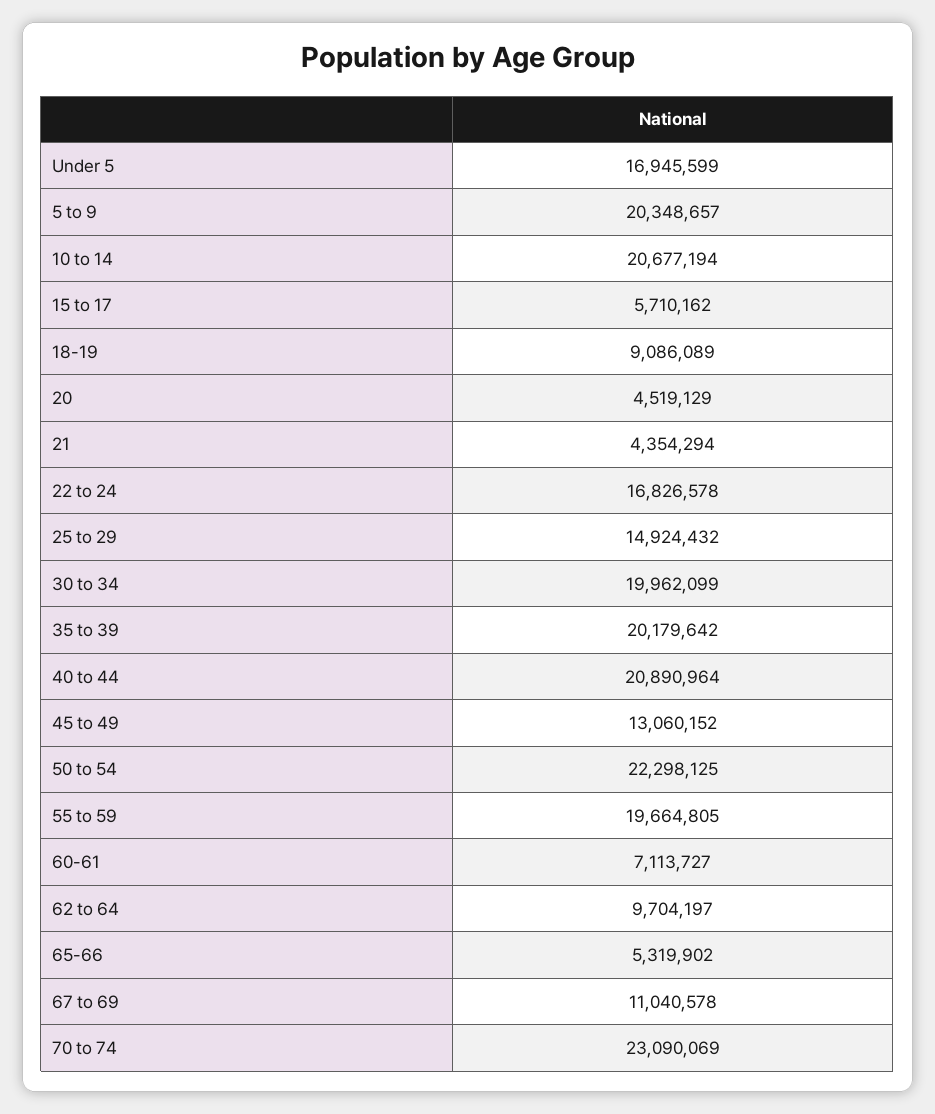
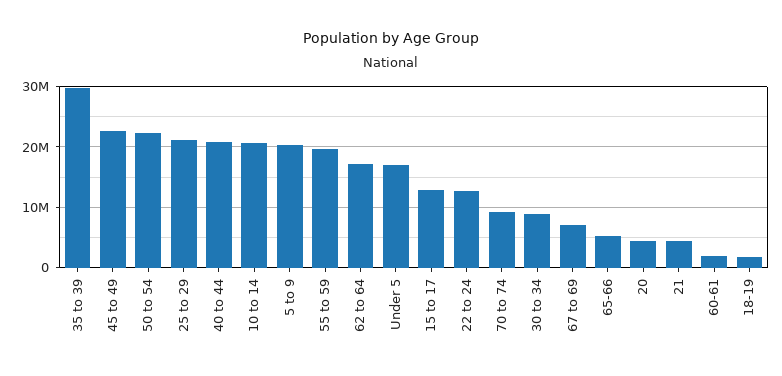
  {
    "Under 5": 16945599,
    "5 to 9": 20348657,
    "10 to 14": 20677194,
-   "15 to 17": 5710162,
+   "15 to 17": 13000000,
-   "18-19": 9086089,
+   "18-19": 2000000,
    "20": 4519129,
    "21": 4354294,
-   "22 to 24": 16826578,
+   "22 to 24": 13000000,
-   "25 to 29": 14924432,
+   "25 to 29": 21000000,
-   "30 to 34": 19962099,
+   "30 to 34": 9000000,
-   "35 to 39": 20179642,
+   "35 to 39": 30000000,
    "40 to 44": 20890964,
-   "45 to 49": 13060152,
+   "45 to 49": 23000000,
    "50 to 54": 22298125,
    "55 to 59": 19664805,
-   "60-61": 7113727,
+   "60-61": 2000000,
-   "62 to 64": 9704197,
+   "62 to 64": 17000000,
    "65-66": 5319902,
-   "67 to 69": 11040578,
+   "67 to 69": 7000000,
-   "70 to 74": 23090069
+   "70 to 74": 9000000
  }

